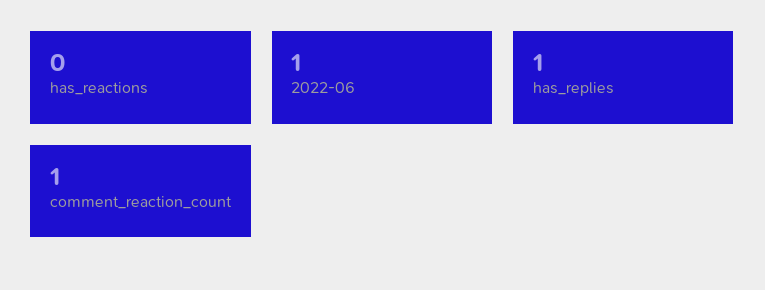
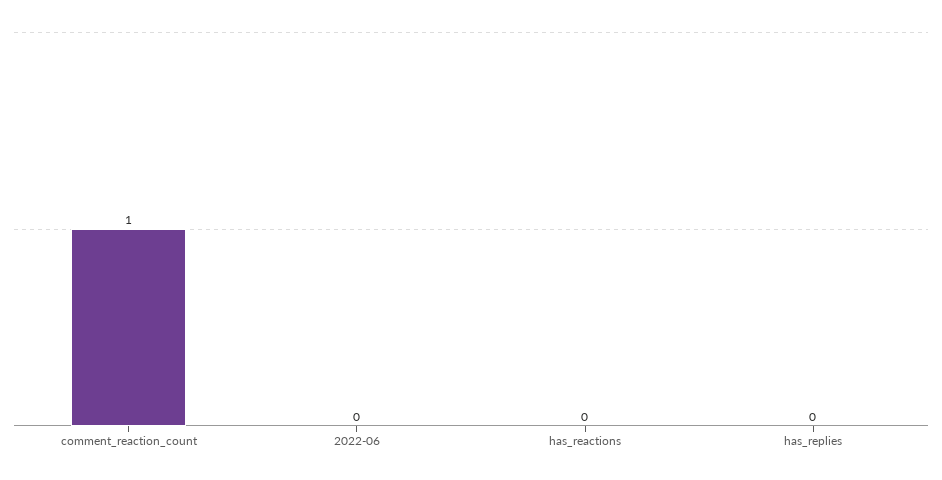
  {
    "has_reactions": 0,
-   "2022-06": 1,
+   "2022-06": 0,
-   "has_replies": 1,
+   "has_replies": 0,
    "comment_reaction_count": 1
  }

